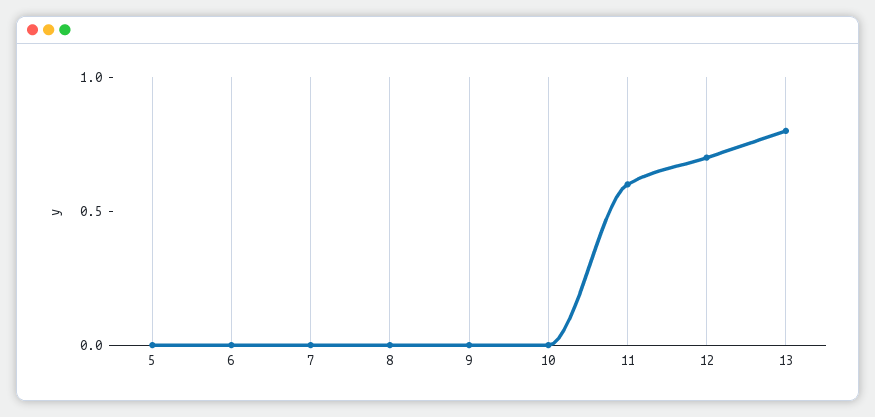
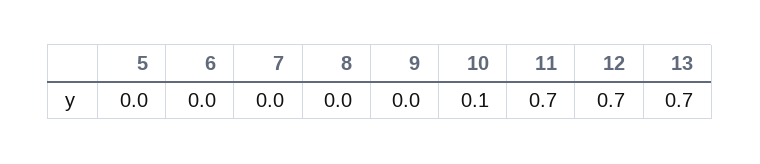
  {
    "5": 0,
    "6": 0,
    "7": 0,
    "8": 0,
    "9": 0,
-   "10": 0,
+   "10": 0.1,
-   "11": 0.6,
+   "11": 0.7,
    "12": 0.7,
-   "13": 0.8
+   "13": 0.7
  }

